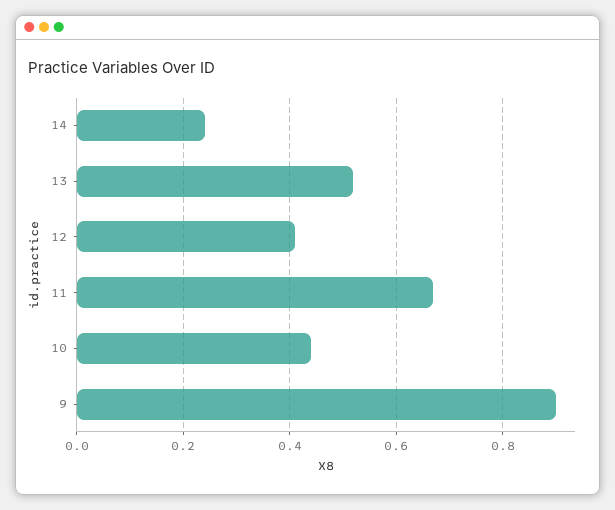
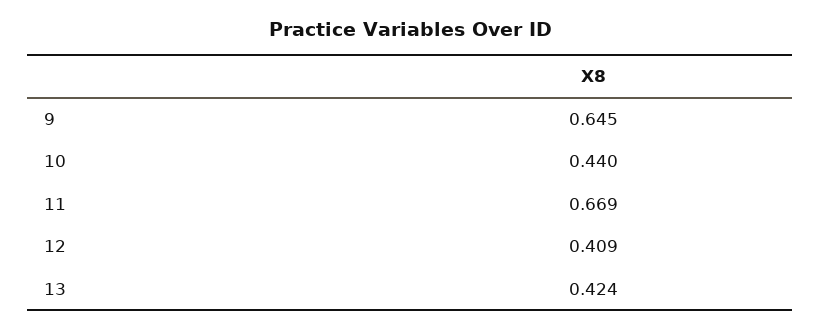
  {
-   "14": 0.24,
-   "13": 0.52,
+   "13": 0.424,
    "12": 0.409,
    "11": 0.669,
    "10": 0.44,
-   "9": 0.9
+   "9": 0.645
  }

